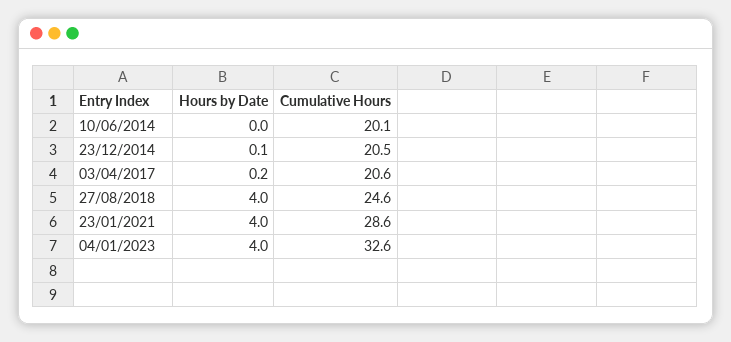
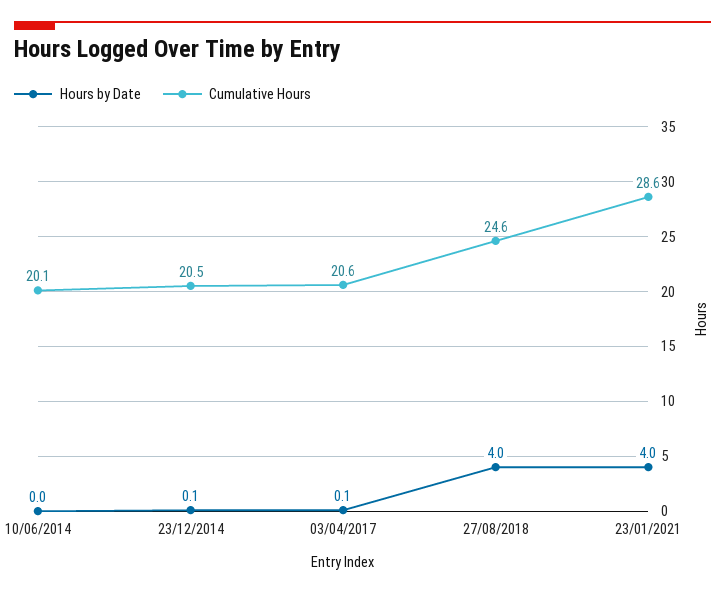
  {
    "Hours by Date": {
      "10/06/2014": 0,
      "23/12/2014": 0.1,
-     "03/04/2017": 0.2,
+     "03/04/2017": 0.1,
      "27/08/2018": 4,
-     "23/01/2021": 4,
+     "23/01/2021": 4
-     "04/01/2023": 4
    },
    "Cumulative Hours": {
      "10/06/2014": 20.1,
      "23/12/2014": 20.5,
      "03/04/2017": 20.6,
      "27/08/2018": 24.6,
-     "23/01/2021": 28.6,
+     "23/01/2021": 28.6
-     "04/01/2023": 32.6
    }
  }

